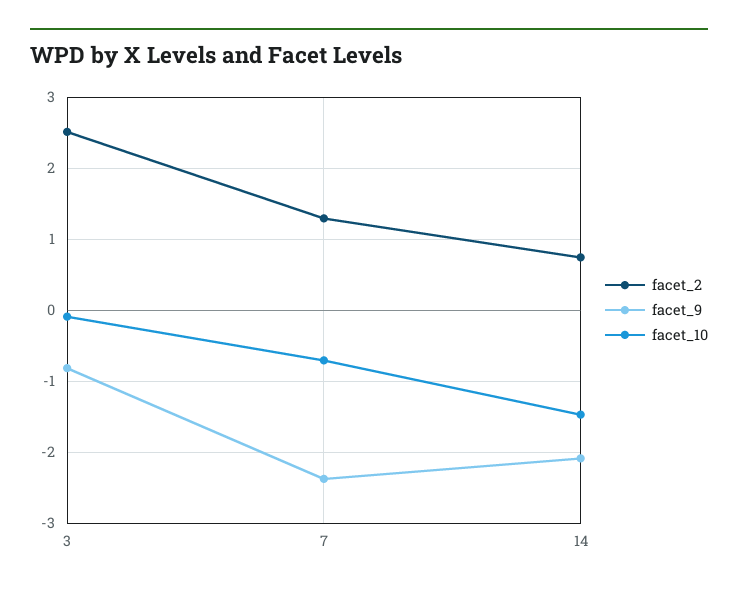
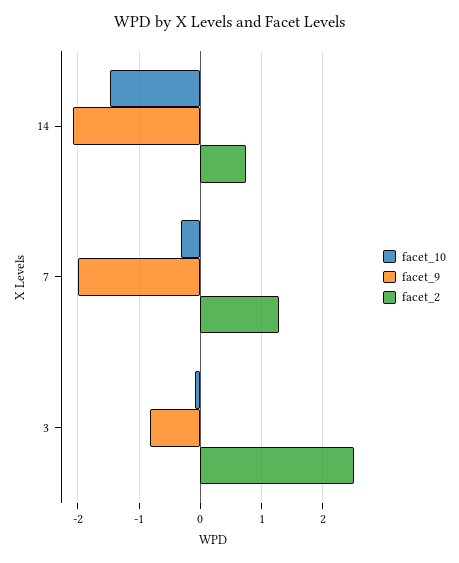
  {
    "facet_2": {
      "3": 2.5,
      "7": 1.3,
      "14": 0.7
    },
    "facet_9": {
      "3": -0.8,
-     "7": -2.4,
+     "7": -2,
      "14": -2.1
    },
    "facet_10": {
      "3": -0.1,
-     "7": -0.7,
+     "7": -0.3,
      "14": -1.5
    }
  }

